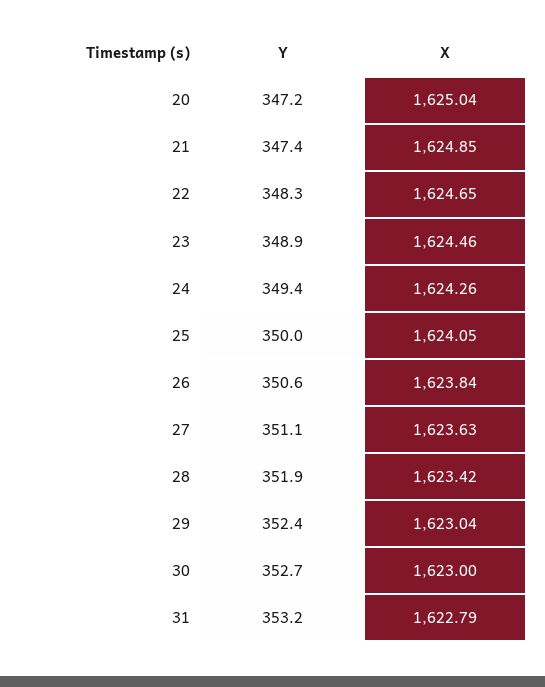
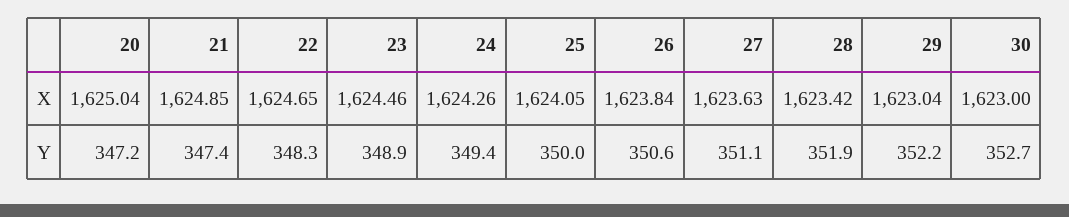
  {
    "Y": {
      "20": 347.2,
      "21": 347.4,
      "22": 348.3,
      "23": 348.9,
      "24": 349.4,
      "25": 350,
      "26": 350.6,
      "27": 351.1,
      "28": 351.9,
-     "29": 352.4,
+     "29": 352.2,
-     "30": 352.7,
+     "30": 352.7
-     "31": 353.2
    },
    "X": {
      "20": 1625.04,
      "21": 1624.85,
      "22": 1624.65,
      "23": 1624.46,
      "24": 1624.26,
      "25": 1624.05,
      "26": 1623.84,
      "27": 1623.63,
      "28": 1623.42,
      "29": 1623.04,
-     "30": 1623,
+     "30": 1623
-     "31": 1622.79
    }
  }

